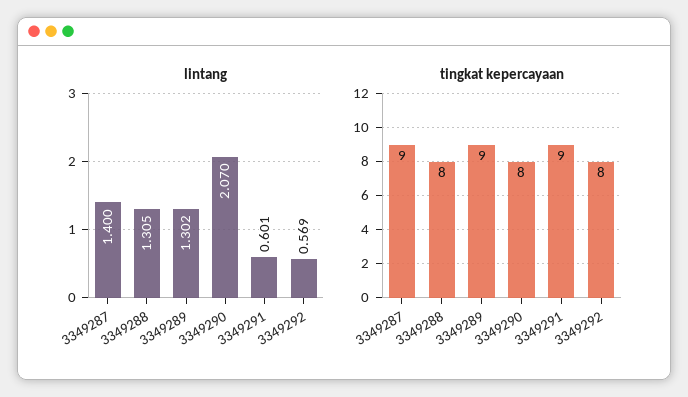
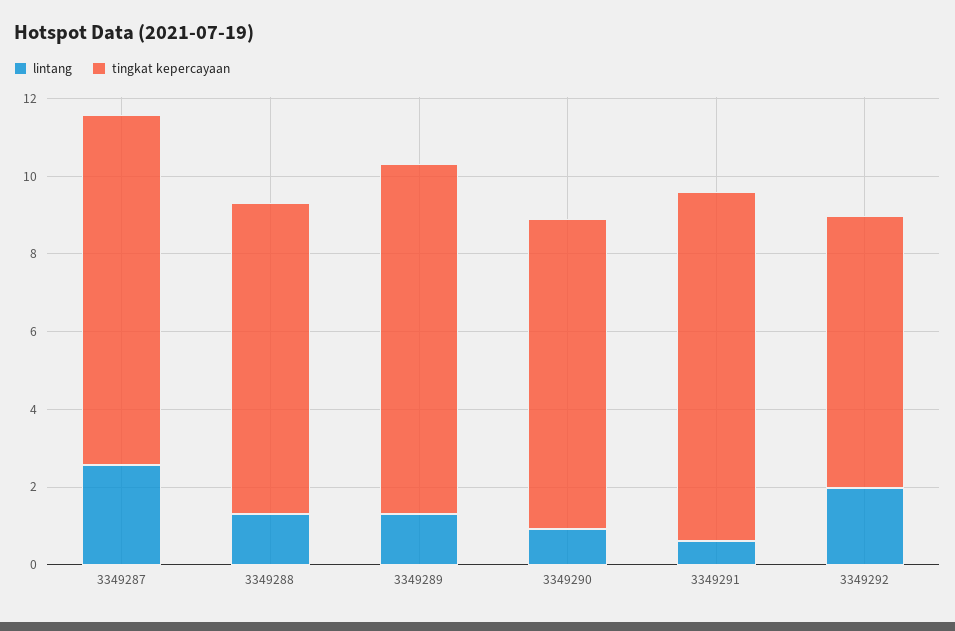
  {
    "lintang": {
-     "3349287": 1.4,
+     "3349287": 2.5,
      "3349288": 1.305,
      "3349289": 1.302,
-     "3349290": 2.07,
+     "3349290": 1,
      "3349291": 0.601,
-     "3349292": 0.569
+     "3349292": 2
    },
    "tingkat kepercayaan": {
      "3349287": 9,
      "3349288": 8,
      "3349289": 9,
      "3349290": 8,
      "3349291": 9,
-     "3349292": 8
+     "3349292": 7
    }
  }

